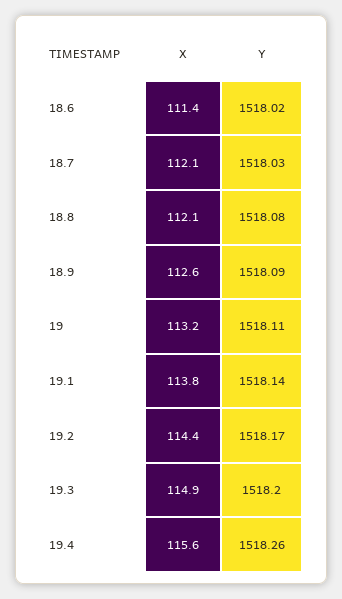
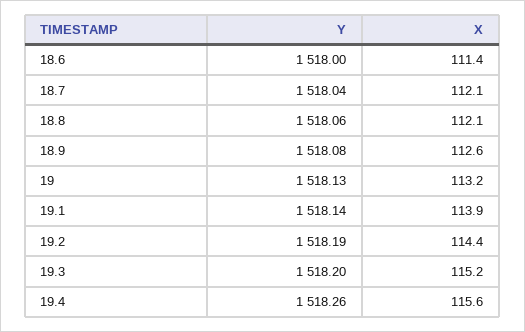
  {
    "X": {
      "18.6": 111.4,
      "18.7": 112.1,
      "18.8": 112.1,
      "18.9": 112.6,
      "19": 113.2,
-     "19.1": 113.8,
+     "19.1": 113.9,
      "19.2": 114.4,
-     "19.3": 114.9,
+     "19.3": 115.2,
      "19.4": 115.6
    },
    "Y": {
-     "18.6": 1518.02,
+     "18.6": 1518,
-     "18.7": 1518.03,
+     "18.7": 1518.04,
-     "18.8": 1518.08,
+     "18.8": 1518.06,
-     "18.9": 1518.09,
+     "18.9": 1518.08,
-     "19": 1518.11,
+     "19": 1518.13,
      "19.1": 1518.14,
-     "19.2": 1518.17,
+     "19.2": 1518.19,
      "19.3": 1518.2,
      "19.4": 1518.26
    }
  }

